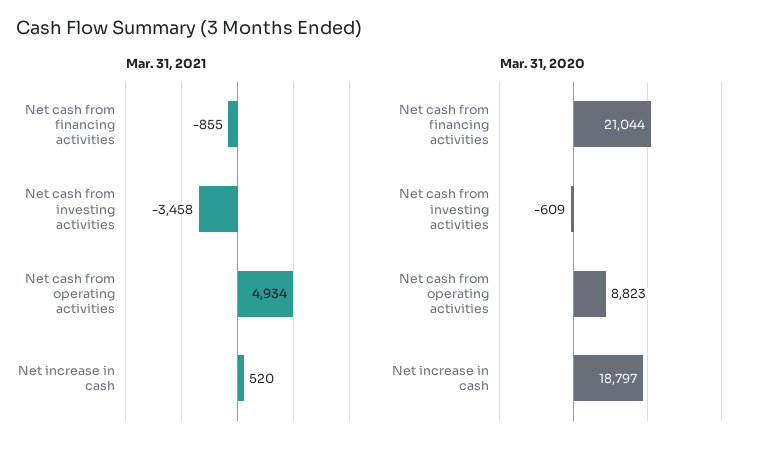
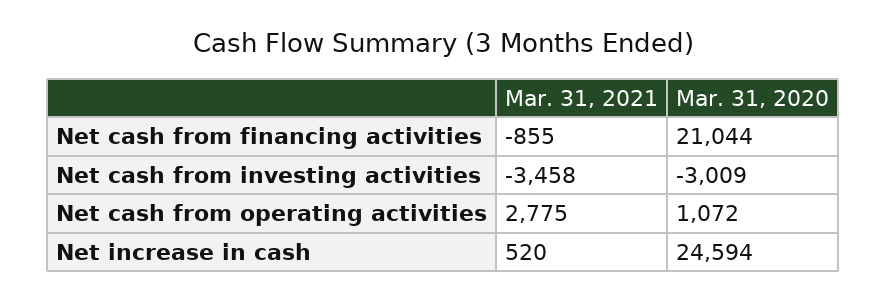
  {
    "Mar. 31, 2021": {
      "Net cash from financing activities": -855,
      "Net cash from investing activities": -3458,
-     "Net cash from operating activities": 4934,
+     "Net cash from operating activities": 2775,
      "Net increase in cash": 520
    },
    "Mar. 31, 2020": {
      "Net cash from financing activities": 21044,
-     "Net cash from investing activities": -609,
+     "Net cash from investing activities": -3009,
-     "Net cash from operating activities": 8823,
+     "Net cash from operating activities": 1072,
-     "Net increase in cash": 18797
+     "Net increase in cash": 24594
    }
  }

